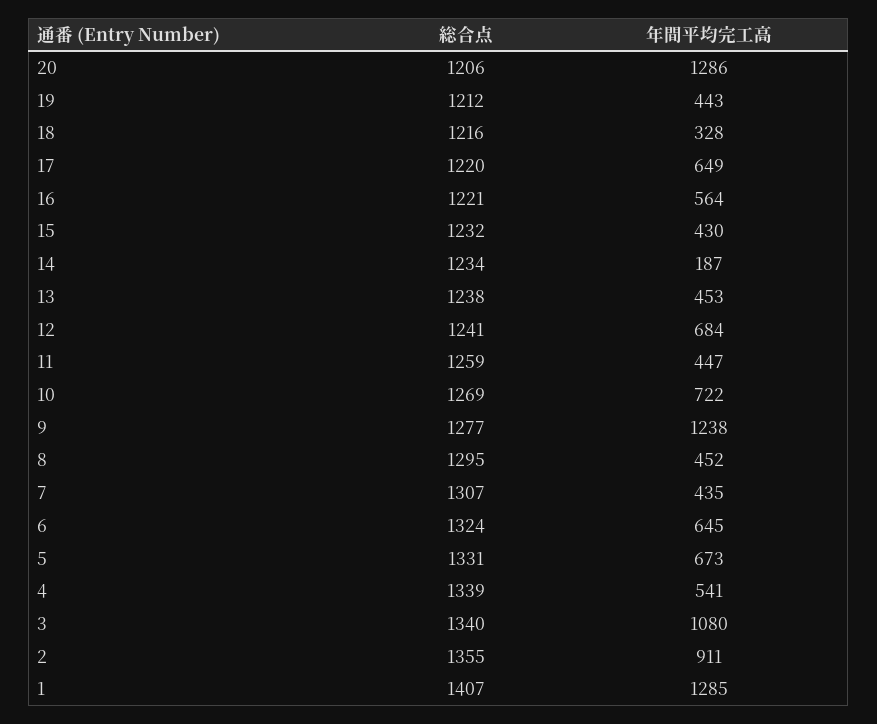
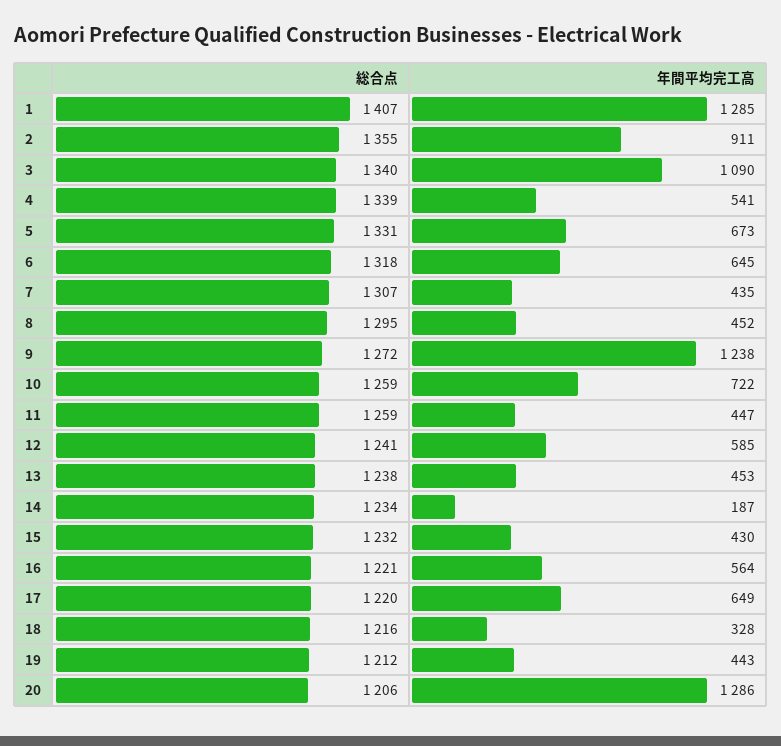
  {
    "総合点": {
      "20": 1206,
      "19": 1212,
      "18": 1216,
      "17": 1220,
      "16": 1221,
      "15": 1232,
      "14": 1234,
      "13": 1238,
      "12": 1241,
      "11": 1259,
-     "10": 1269,
+     "10": 1259,
-     "9": 1277,
+     "9": 1272,
      "8": 1295,
      "7": 1307,
-     "6": 1324,
+     "6": 1318,
      "5": 1331,
      "4": 1339,
      "3": 1340,
      "2": 1355,
      "1": 1407
    },
    "年間平均完工高": {
      "20": 1286,
      "19": 443,
      "18": 328,
      "17": 649,
      "16": 564,
      "15": 430,
      "14": 187,
      "13": 453,
-     "12": 684,
+     "12": 585,
      "11": 447,
      "10": 722,
      "9": 1238,
      "8": 452,
      "7": 435,
      "6": 645,
      "5": 673,
      "4": 541,
-     "3": 1080,
+     "3": 1090,
      "2": 911,
      "1": 1285
    }
  }

